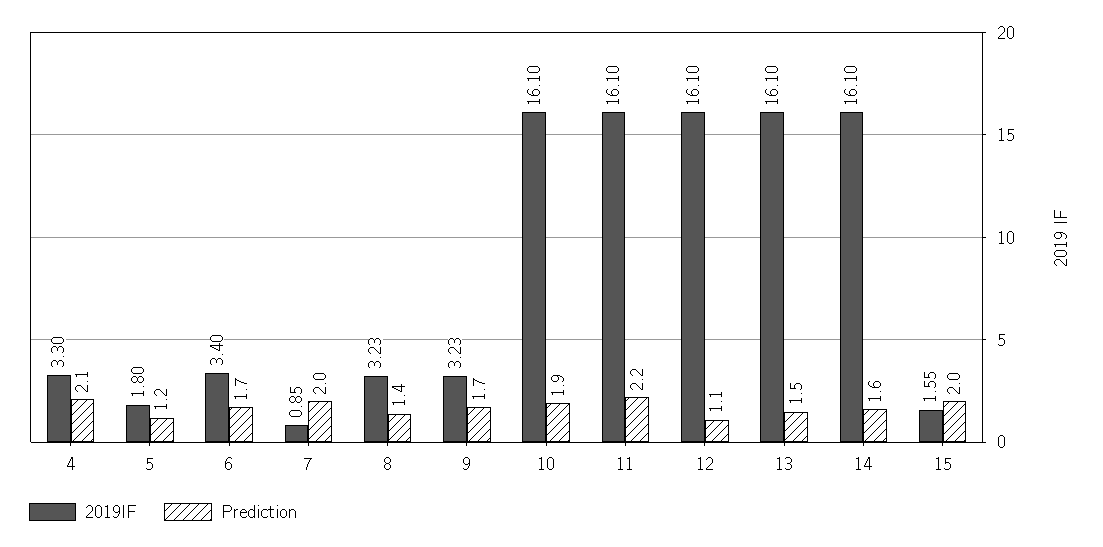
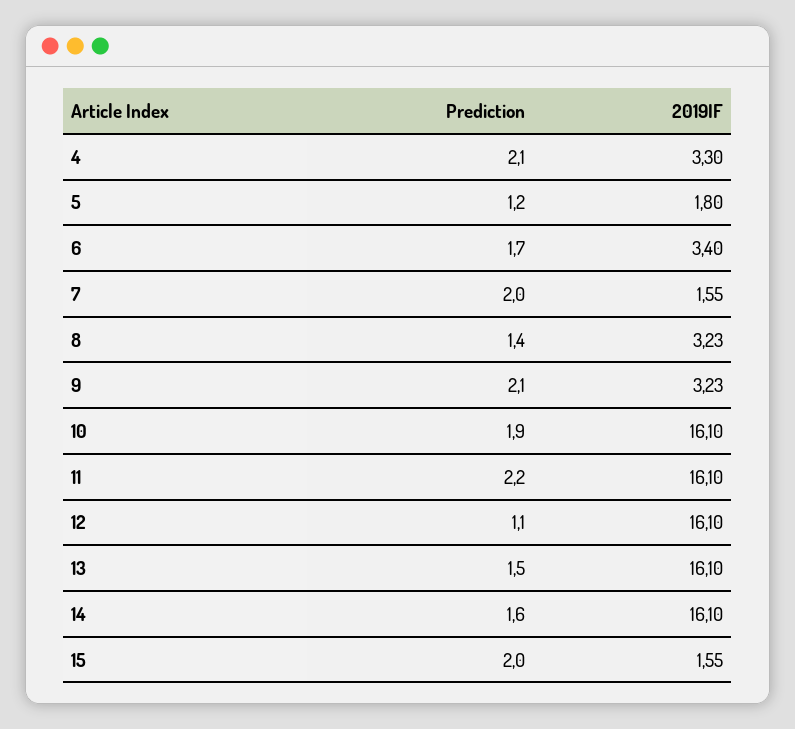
  {
    "2019IF": {
      "4": 3.3,
      "5": 1.8,
      "6": 3.4,
-     "7": 0.85,
+     "7": 1.55,
      "8": 3.23,
      "9": 3.23,
      "10": 16.1,
      "11": 16.1,
      "12": 16.1,
      "13": 16.1,
      "14": 16.1,
      "15": 1.55
    },
    "Prediction": {
      "4": 2.1,
      "5": 1.2,
      "6": 1.7,
      "7": 2,
      "8": 1.4,
-     "9": 1.7,
+     "9": 2.1,
      "10": 1.9,
      "11": 2.2,
      "12": 1.1,
      "13": 1.5,
      "14": 1.6,
      "15": 2
    }
  }

